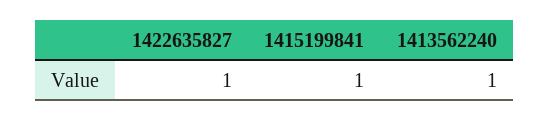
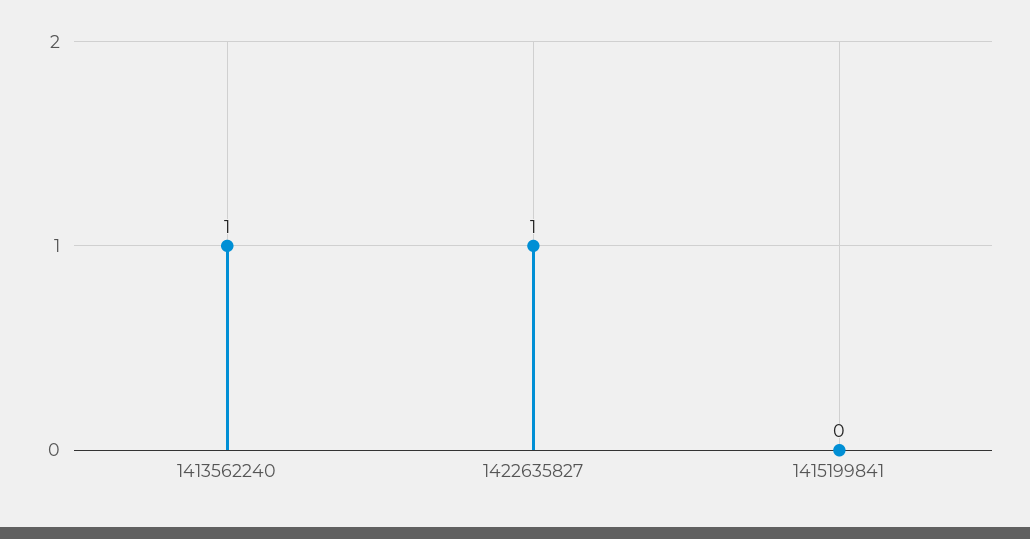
  {
    "1422635827": 1,
-   "1415199841": 1,
+   "1415199841": 0,
    "1413562240": 1
  }

